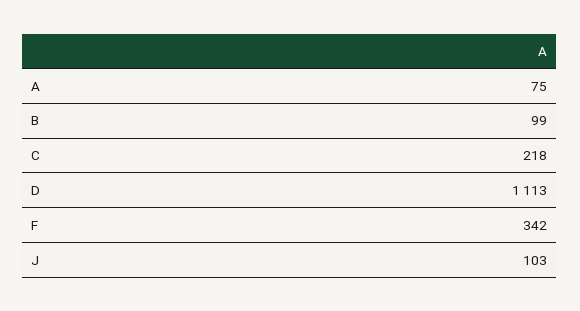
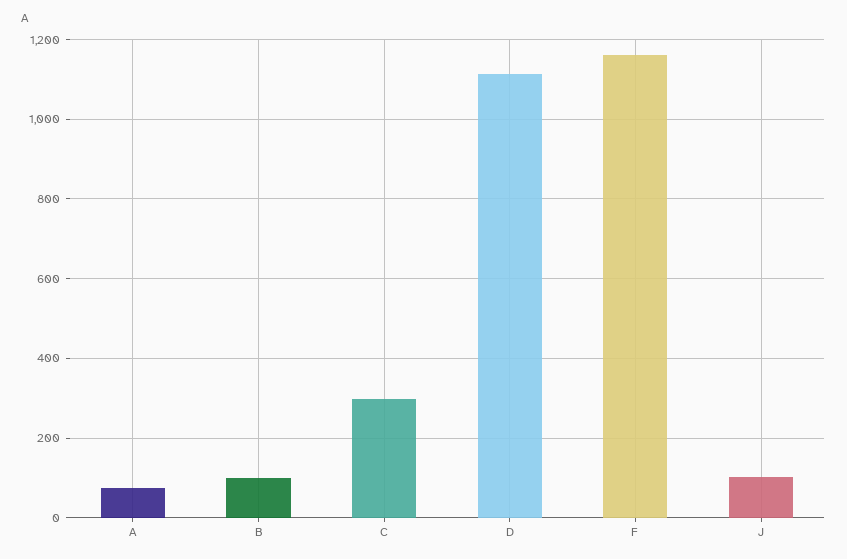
  {
    "A": 75,
    "B": 99,
-   "C": 218,
+   "C": 300,
    "D": 1113,
-   "F": 342,
+   "F": 1160,
    "J": 103
  }

